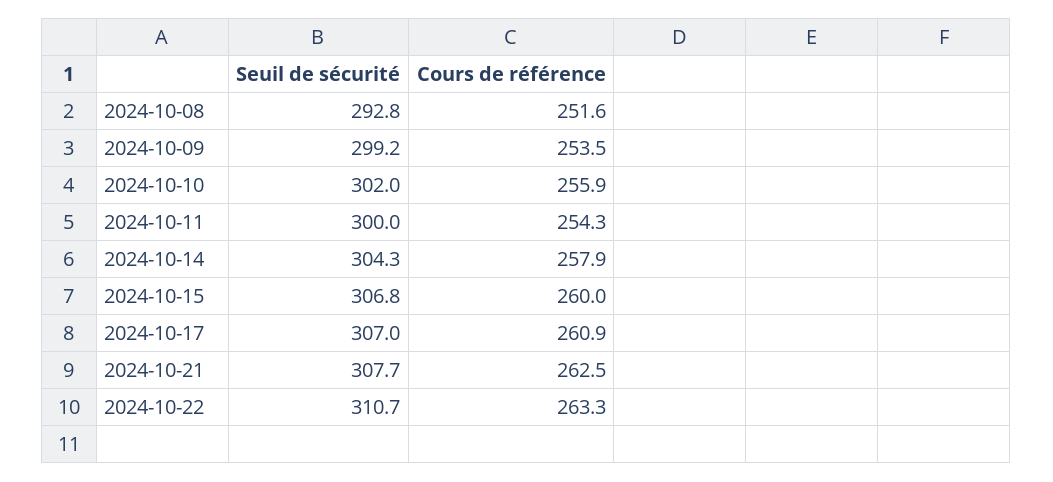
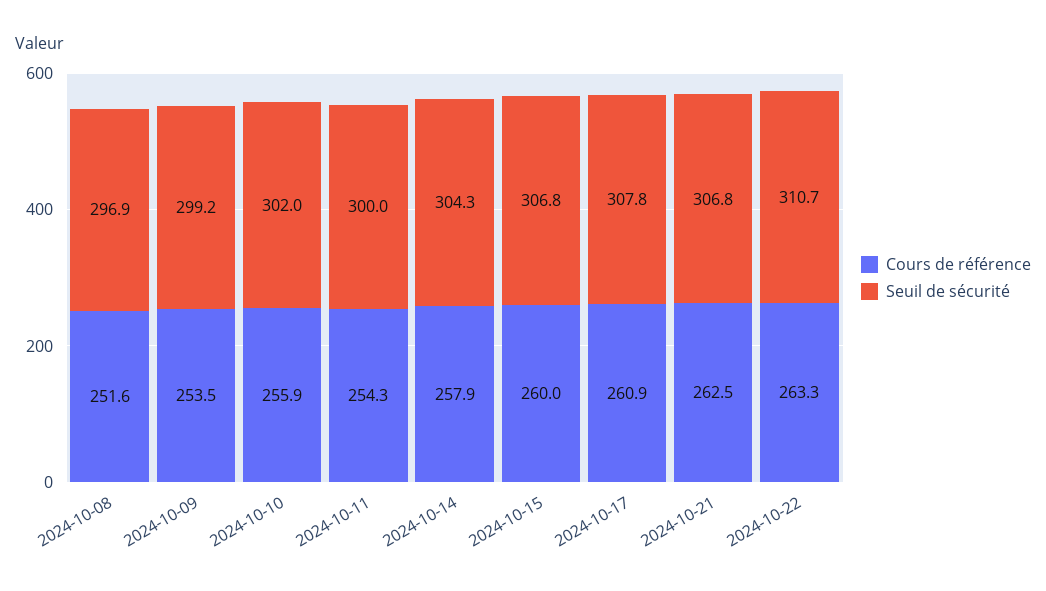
  {
    "Seuil de sécurité": {
-     "2024-10-08": 292.8,
+     "2024-10-08": 296.9,
      "2024-10-09": 299.2,
      "2024-10-10": 302,
      "2024-10-11": 300,
      "2024-10-14": 304.3,
      "2024-10-15": 306.8,
-     "2024-10-17": 307,
+     "2024-10-17": 307.8,
-     "2024-10-21": 307.7,
+     "2024-10-21": 306.8,
      "2024-10-22": 310.7
    },
    "Cours de référence": {
      "2024-10-08": 251.6,
      "2024-10-09": 253.5,
      "2024-10-10": 255.9,
      "2024-10-11": 254.3,
      "2024-10-14": 257.9,
      "2024-10-15": 260,
      "2024-10-17": 260.9,
      "2024-10-21": 262.5,
      "2024-10-22": 263.3
    }
  }

